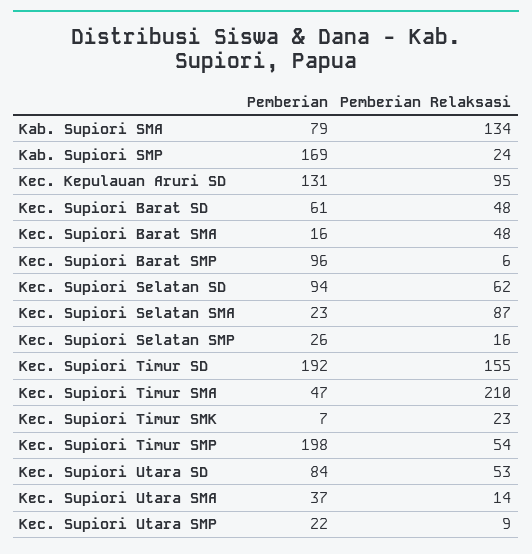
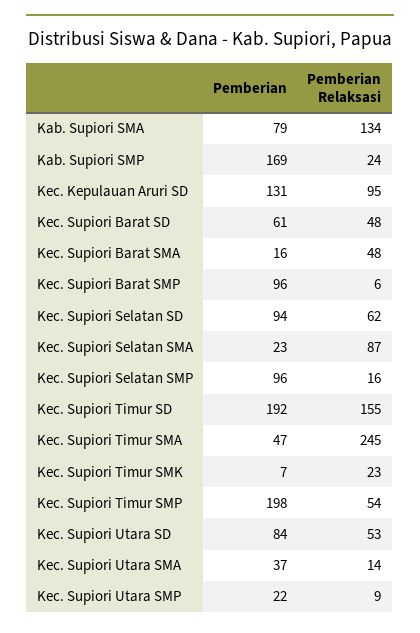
  {
    "Pemberian": {
      "Kab. Supiori SMA": 79,
      "Kab. Supiori SMP": 169,
      "Kec. Kepulauan Aruri SD": 131,
      "Kec. Supiori Barat SD": 61,
      "Kec. Supiori Barat SMA": 16,
      "Kec. Supiori Barat SMP": 96,
      "Kec. Supiori Selatan SD": 94,
      "Kec. Supiori Selatan SMA": 23,
-     "Kec. Supiori Selatan SMP": 26,
+     "Kec. Supiori Selatan SMP": 96,
      "Kec. Supiori Timur SD": 192,
      "Kec. Supiori Timur SMA": 47,
      "Kec. Supiori Timur SMK": 7,
      "Kec. Supiori Timur SMP": 198,
      "Kec. Supiori Utara SD": 84,
      "Kec. Supiori Utara SMA": 37,
      "Kec. Supiori Utara SMP": 22
    },
    "Pemberian Relaksasi": {
      "Kab. Supiori SMA": 134,
      "Kab. Supiori SMP": 24,
      "Kec. Kepulauan Aruri SD": 95,
      "Kec. Supiori Barat SD": 48,
      "Kec. Supiori Barat SMA": 48,
      "Kec. Supiori Barat SMP": 6,
      "Kec. Supiori Selatan SD": 62,
      "Kec. Supiori Selatan SMA": 87,
      "Kec. Supiori Selatan SMP": 16,
      "Kec. Supiori Timur SD": 155,
-     "Kec. Supiori Timur SMA": 210,
+     "Kec. Supiori Timur SMA": 245,
      "Kec. Supiori Timur SMK": 23,
      "Kec. Supiori Timur SMP": 54,
      "Kec. Supiori Utara SD": 53,
      "Kec. Supiori Utara SMA": 14,
      "Kec. Supiori Utara SMP": 9
    }
  }

